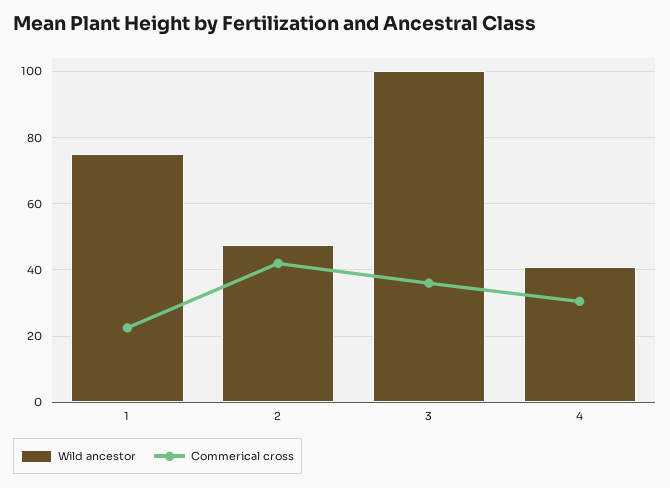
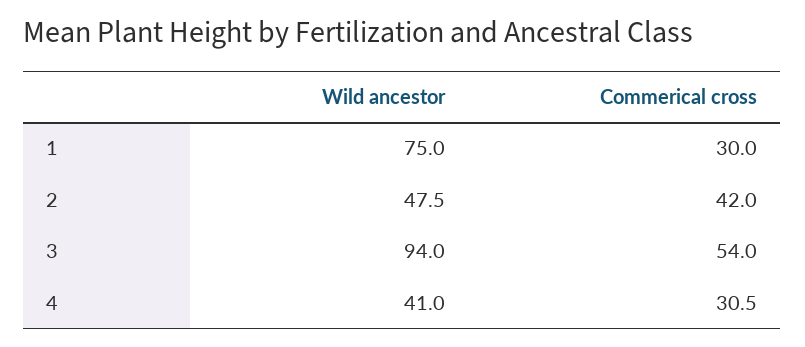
  {
    "Wild ancestor": {
      "1": 75,
      "2": 47.5,
-     "3": 100,
+     "3": 94,
      "4": 41
    },
    "Commerical cross": {
-     "1": 22,
+     "1": 30,
      "2": 42,
-     "3": 36,
+     "3": 54,
      "4": 30.5
    }
  }

